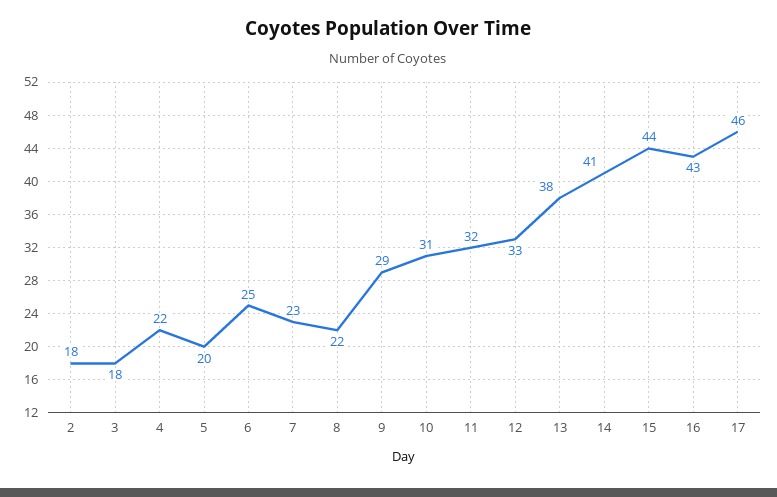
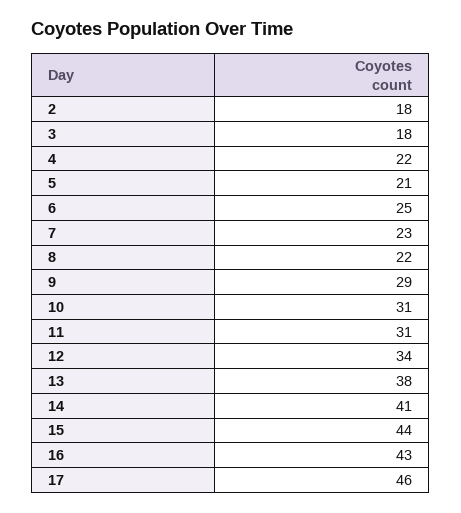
  {
    "2": 18,
    "3": 18,
    "4": 22,
-   "5": 20,
+   "5": 21,
    "6": 25,
    "7": 23,
    "8": 22,
    "9": 29,
    "10": 31,
-   "11": 32,
+   "11": 31,
-   "12": 33,
+   "12": 34,
    "13": 38,
    "14": 41,
    "15": 44,
    "16": 43,
    "17": 46
  }

